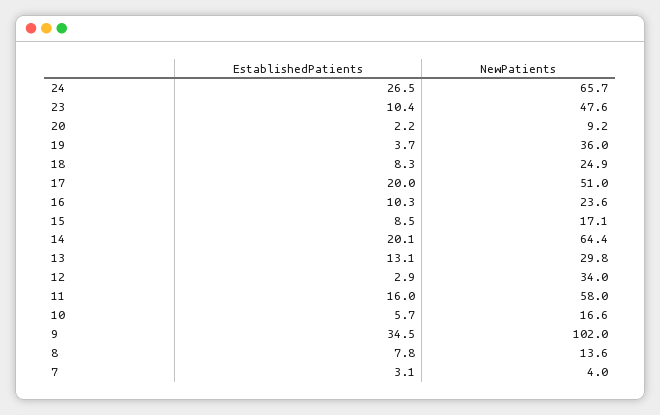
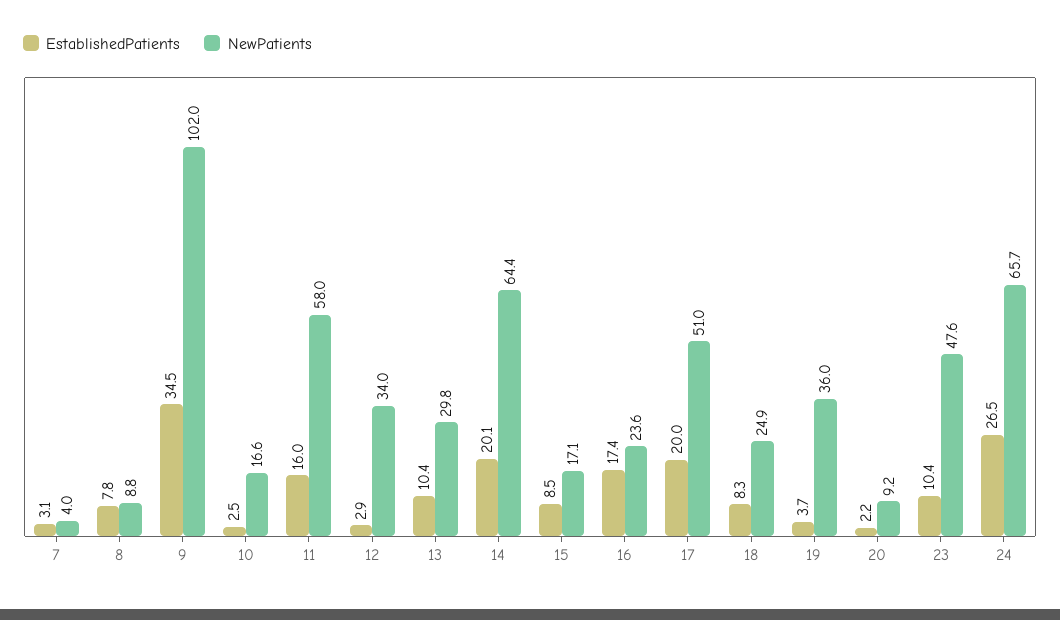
  {
    "EstablishedPatients": {
      "24": 26.5,
      "23": 10.4,
      "20": 2.2,
      "19": 3.7,
      "18": 8.3,
      "17": 20,
-     "16": 10.3,
+     "16": 17.4,
      "15": 8.5,
      "14": 20.1,
-     "13": 13.1,
+     "13": 10.4,
      "12": 2.9,
      "11": 16,
-     "10": 5.7,
+     "10": 2.5,
      "9": 34.5,
      "8": 7.8,
      "7": 3.1
    },
    "NewPatients": {
      "24": 65.7,
      "23": 47.6,
      "20": 9.2,
      "19": 36,
      "18": 24.9,
      "17": 51,
      "16": 23.6,
      "15": 17.1,
      "14": 64.4,
      "13": 29.8,
      "12": 34,
      "11": 58,
      "10": 16.6,
      "9": 102,
-     "8": 13.6,
+     "8": 8.8,
      "7": 4
    }
  }

